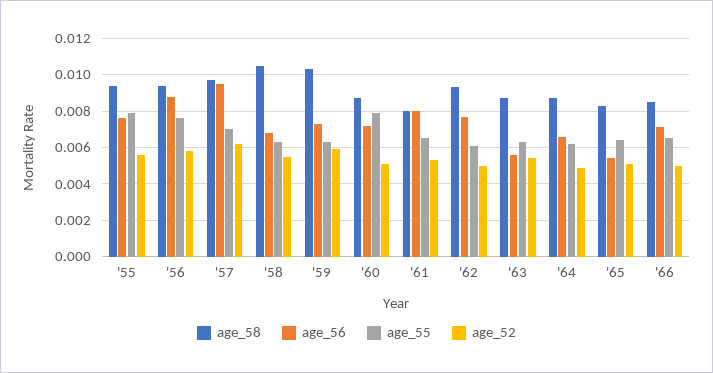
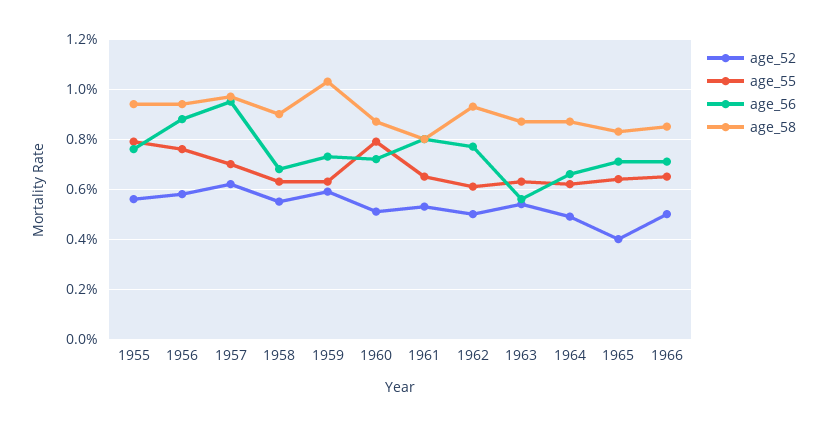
  {
    "age_58": {
      "'55": 0.0095,
      "'56": 0.0095,
      "'57": 0.0095,
-     "'58": 0.0105,
+     "'58": 0.009,
      "'59": 0.0105,
      "'60": 0.0085,
      "'61": 0.008,
      "'62": 0.0095,
      "'63": 0.0085,
      "'64": 0.0085,
      "'65": 0.0085,
      "'66": 0.0085
    },
    "age_56": {
      "'55": 0.0075,
      "'56": 0.009,
      "'57": 0.0095,
      "'58": 0.007,
      "'59": 0.0075,
      "'60": 0.007,
      "'61": 0.008,
      "'62": 0.0075,
      "'63": 0.0055,
      "'64": 0.0065,
-     "'65": 0.0055,
+     "'65": 0.007,
      "'66": 0.007
    },
    "age_55": {
      "'55": 0.008,
      "'56": 0.0075,
      "'57": 0.007,
      "'58": 0.0065,
      "'59": 0.0065,
      "'60": 0.008,
      "'61": 0.0065,
      "'62": 0.006,
      "'63": 0.0065,
      "'64": 0.006,
      "'65": 0.0065,
      "'66": 0.0065
    },
    "age_52": {
      "'55": 0.0055,
      "'56": 0.006,
      "'57": 0.006,
      "'58": 0.0055,
      "'59": 0.006,
      "'60": 0.005,
      "'61": 0.0055,
      "'62": 0.005,
      "'63": 0.0055,
      "'64": 0.005,
-     "'65": 0.005,
+     "'65": 0.004,
      "'66": 0.005
    }
  }

